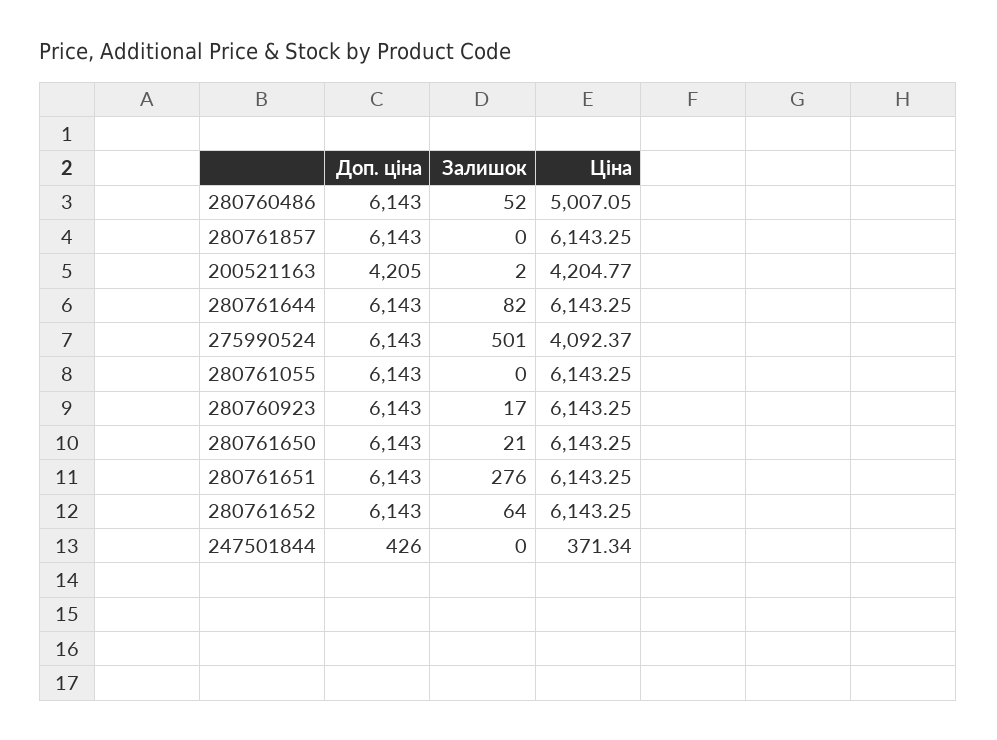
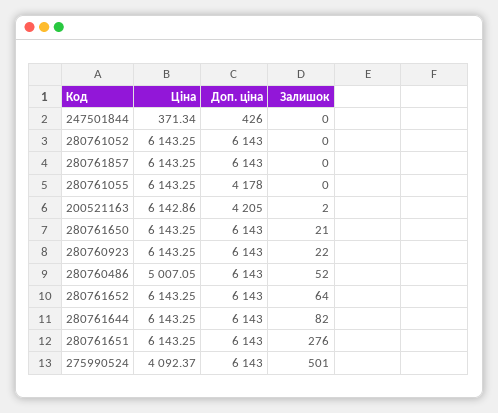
  {
    "Доп. ціна": {
      "280760486": 6143,
      "280761857": 6143,
      "200521163": 4205,
      "280761644": 6143,
      "275990524": 6143,
-     "280761055": 6143,
+     "280761055": 4178,
      "280760923": 6143,
      "280761650": 6143,
      "280761651": 6143,
      "280761652": 6143,
-     "247501844": 426
+     "247501844": 426,
+     "280761052": 6143
    },
    "Залишок": {
      "280760486": 52,
      "280761857": 0,
      "200521163": 2,
      "280761644": 82,
      "275990524": 501,
      "280761055": 0,
-     "280760923": 17,
+     "280760923": 22,
      "280761650": 21,
      "280761651": 276,
      "280761652": 64,
-     "247501844": 0
+     "247501844": 0,
+     "280761052": 0
    },
    "Ціна": {
      "280760486": 5007.05,
      "280761857": 6143.25,
-     "200521163": 4204.77,
+     "200521163": 6142.86,
      "280761644": 6143.25,
      "275990524": 4092.37,
      "280761055": 6143.25,
      "280760923": 6143.25,
      "280761650": 6143.25,
      "280761651": 6143.25,
      "280761652": 6143.25,
-     "247501844": 371.34
+     "247501844": 371.34,
+     "280761052": 6143.25
    }
  }

